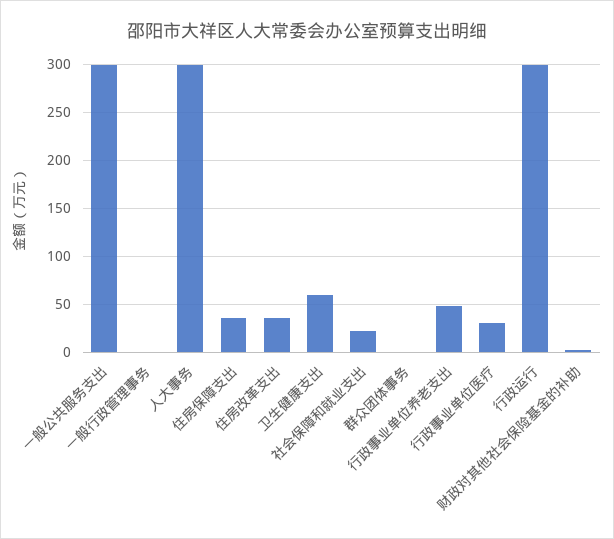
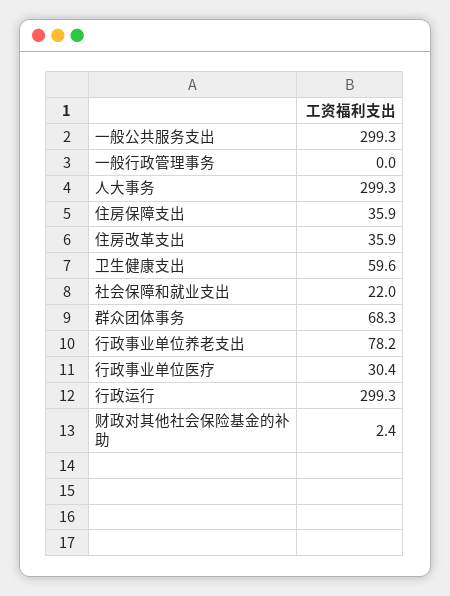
  {
    "一般公共服务支出": 299.3,
    "一般行政管理事务": 0,
    "人大事务": 299.3,
    "住房保障支出": 35.9,
    "住房改革支出": 35.9,
    "卫生健康支出": 59.6,
    "社会保障和就业支出": 22,
-   "群众团体事务": 0,
+   "群众团体事务": 68.3,
-   "行政事业单位养老支出": 50,
+   "行政事业单位养老支出": 78.2,
    "行政事业单位医疗": 30.4,
    "行政运行": 299.3,
    "财政对其他社会保险基金的补助": 2.4
  }

